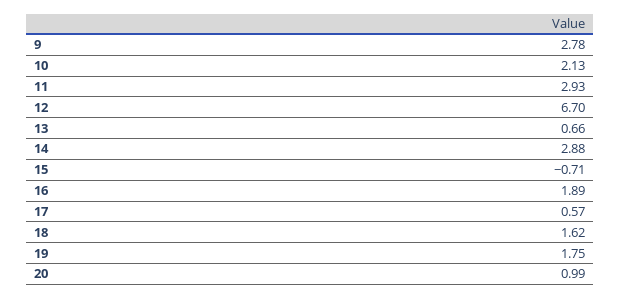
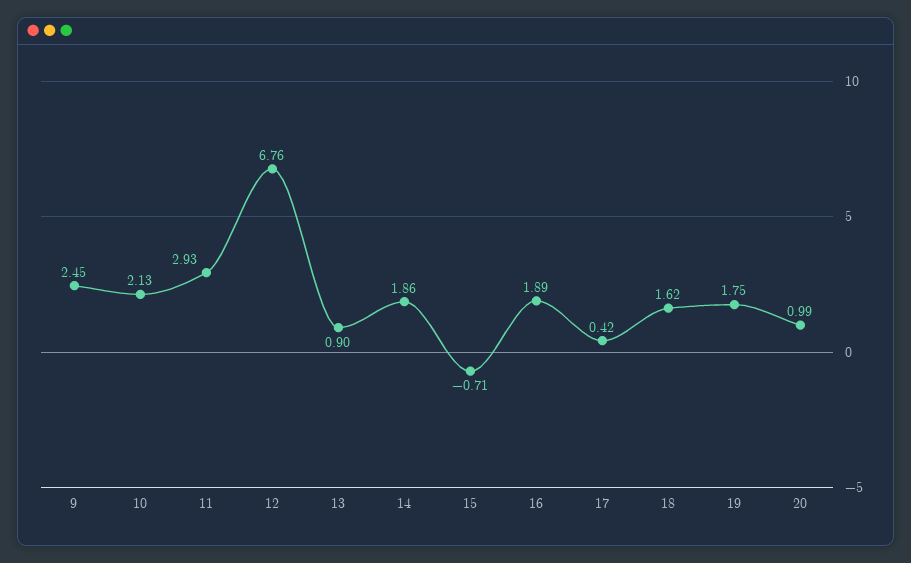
  {
-   "9": 2.78,
+   "9": 2.45,
    "10": 2.13,
    "11": 2.93,
-   "12": 6.7,
+   "12": 6.76,
-   "13": 0.66,
+   "13": 0.9,
-   "14": 2.88,
+   "14": 1.86,
    "15": -0.71,
    "16": 1.89,
-   "17": 0.57,
+   "17": 0.42,
    "18": 1.62,
    "19": 1.75,
    "20": 0.99
  }

